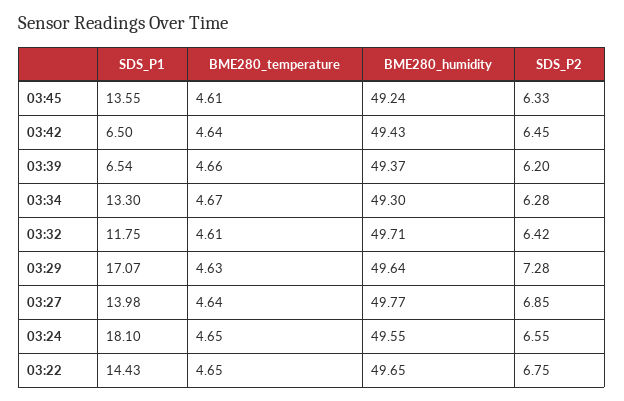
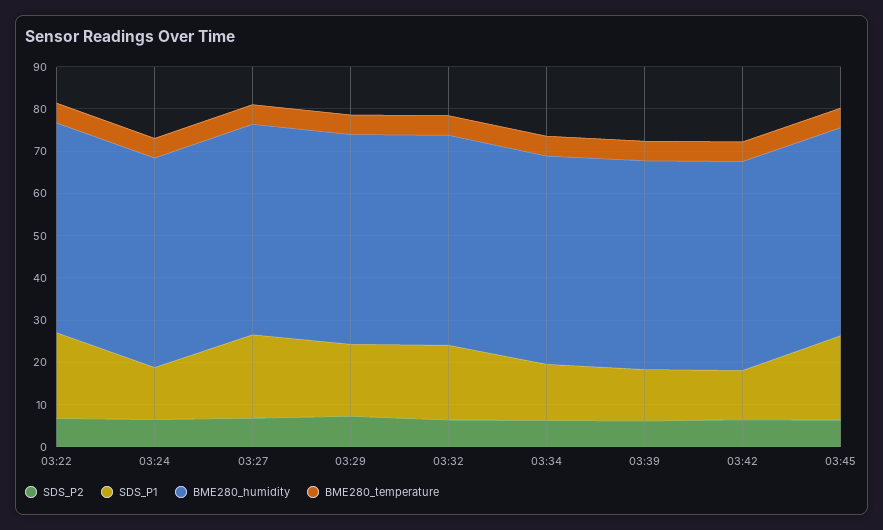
  {
    "SDS_P1": {
-     "03:45": 13.55,
+     "03:45": 20,
-     "03:42": 6.5,
+     "03:42": 12,
-     "03:39": 6.54,
+     "03:39": 12,
      "03:34": 13.3,
-     "03:32": 11.75,
+     "03:32": 18,
      "03:29": 17.07,
-     "03:27": 13.98,
+     "03:27": 20,
-     "03:24": 18.1,
+     "03:24": 12,
-     "03:22": 14.43
+     "03:22": 20
    },
    "BME280_temperature": {
      "03:45": 4.61,
      "03:42": 4.64,
      "03:39": 4.66,
      "03:34": 4.67,
      "03:32": 4.61,
      "03:29": 4.63,
      "03:27": 4.64,
      "03:24": 4.65,
      "03:22": 4.65
    },
    "BME280_humidity": {
      "03:45": 49.24,
      "03:42": 49.43,
      "03:39": 49.37,
      "03:34": 49.3,
      "03:32": 49.71,
      "03:29": 49.64,
      "03:27": 49.77,
      "03:24": 49.55,
      "03:22": 49.65
    },
    "SDS_P2": {
      "03:45": 6.33,
      "03:42": 6.45,
      "03:39": 6.2,
      "03:34": 6.28,
      "03:32": 6.42,
      "03:29": 7.28,
      "03:27": 6.85,
      "03:24": 6.55,
      "03:22": 6.75
    }
  }

